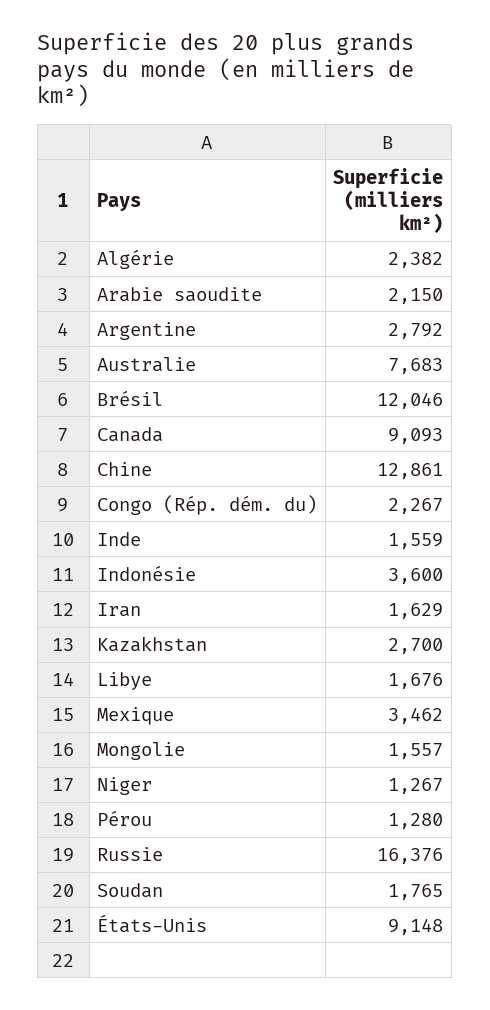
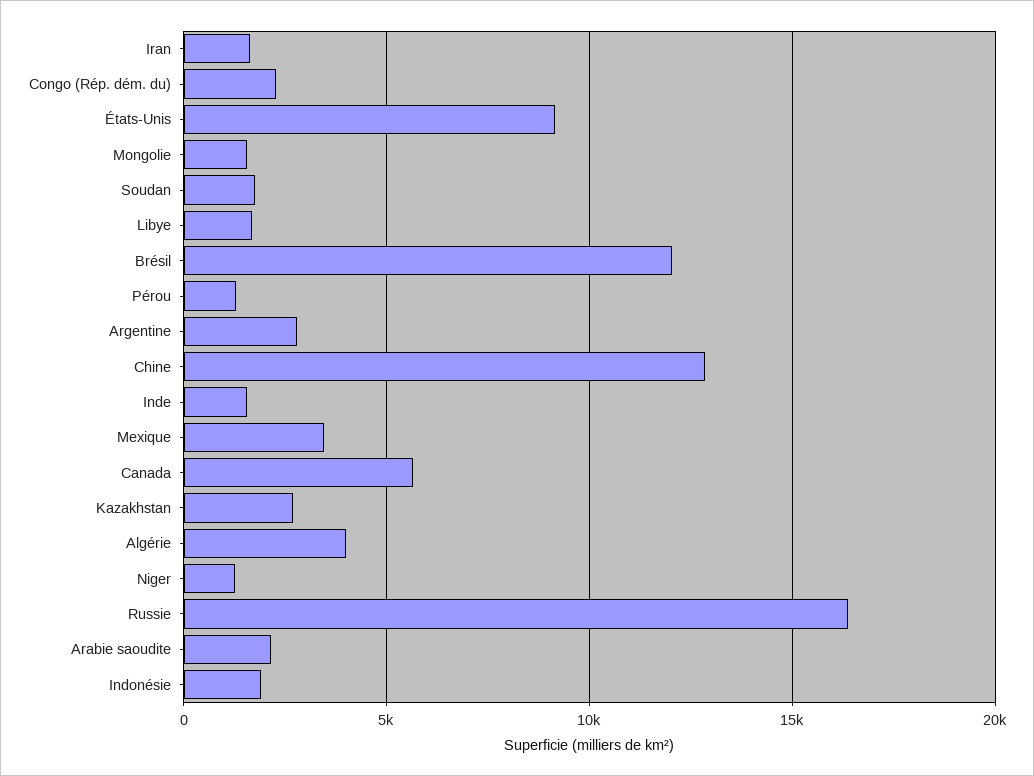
  {
-   "Algérie": 2382,
+   "Algérie": 4000,
    "Arabie saoudite": 2150,
    "Argentine": 2792,
-   "Australie": 7683,
    "Brésil": 12046,
-   "Canada": 9093,
+   "Canada": 5500,
    "Chine": 12861,
    "Congo (Rép. dém. du)": 2267,
    "Inde": 1559,
-   "Indonésie": 3600,
+   "Indonésie": 2000,
    "Iran": 1629,
    "Kazakhstan": 2700,
    "Libye": 1676,
    "Mexique": 3462,
    "Mongolie": 1557,
    "Niger": 1267,
    "Pérou": 1280,
    "Russie": 16376,
    "Soudan": 1765,
    "États-Unis": 9148
  }

